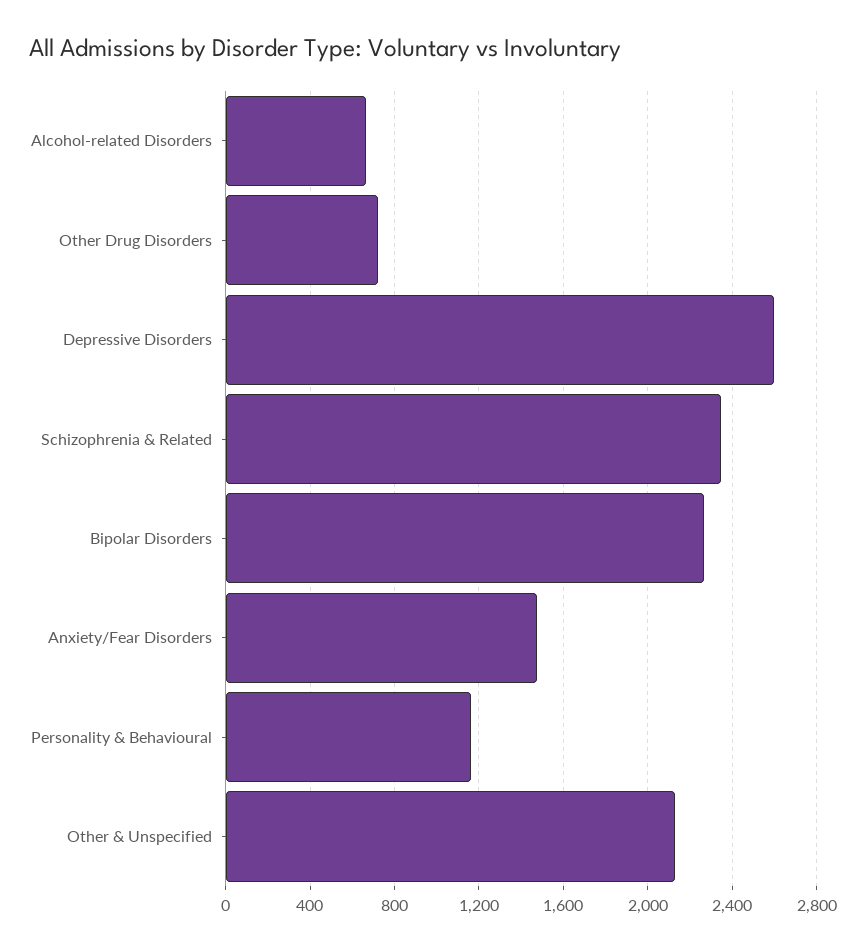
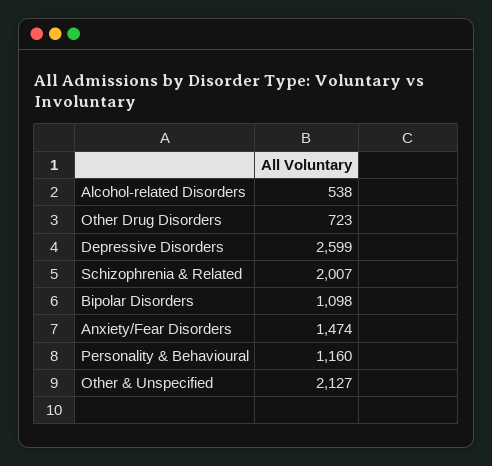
  {
-   "Alcohol-related Disorders": 650,
+   "Alcohol-related Disorders": 538,
    "Other Drug Disorders": 723,
    "Depressive Disorders": 2599,
-   "Schizophrenia & Related": 2350,
+   "Schizophrenia & Related": 2007,
-   "Bipolar Disorders": 2250,
+   "Bipolar Disorders": 1098,
    "Anxiety/Fear Disorders": 1474,
    "Personality & Behavioural": 1160,
    "Other & Unspecified": 2127
  }

